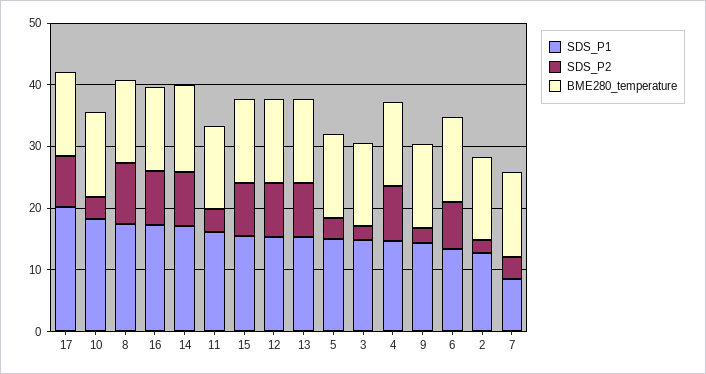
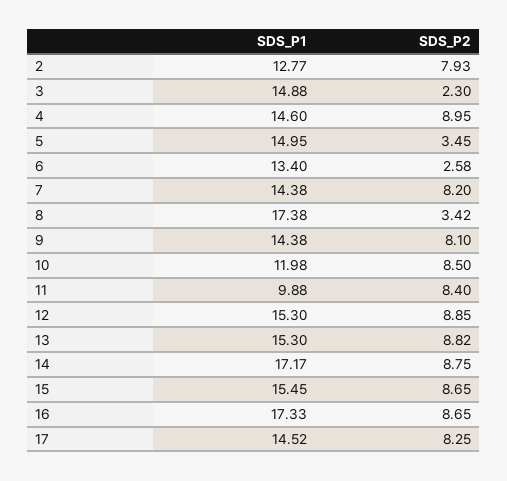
  {
    "SDS_P1": {
-     "17": 20,
+     "17": 14.52,
-     "10": 18,
+     "10": 11.98,
      "8": 17.38,
      "16": 17.33,
      "14": 17.17,
-     "11": 16,
+     "11": 9.88,
      "15": 15.45,
      "12": 15.3,
      "13": 15.3,
      "5": 14.95,
      "3": 14.88,
      "4": 14.6,
      "9": 14.38,
      "6": 13.4,
      "2": 12.77,
-     "7": 8
+     "7": 14.38
    },
    "SDS_P2": {
      "17": 8.25,
-     "10": 4,
+     "10": 8.5,
-     "8": 10,
+     "8": 3.42,
      "16": 8.65,
      "14": 8.75,
-     "11": 4,
+     "11": 8.4,
      "15": 8.65,
      "12": 8.85,
      "13": 8.82,
      "5": 3.45,
      "3": 2.3,
      "4": 8.95,
-     "9": 2,
+     "9": 8.1,
-     "6": 8,
+     "6": 2.58,
-     "2": 2,
+     "2": 7.93,
-     "7": 4
+     "7": 8.2
-   },
+   }
-   "BME280_temperature": {
-     "17": 14,
-     "10": 14,
-     "8": 14,
-     "16": 14,
-     "14": 14,
-     "11": 14,
-     "15": 14,
-     "12": 14,
-     "13": 14,
-     "5": 14,
-     "3": 14,
-     "4": 14,
-     "9": 14,
-     "6": 14,
-     "2": 14,
-     "7": 14
-   }
  }

